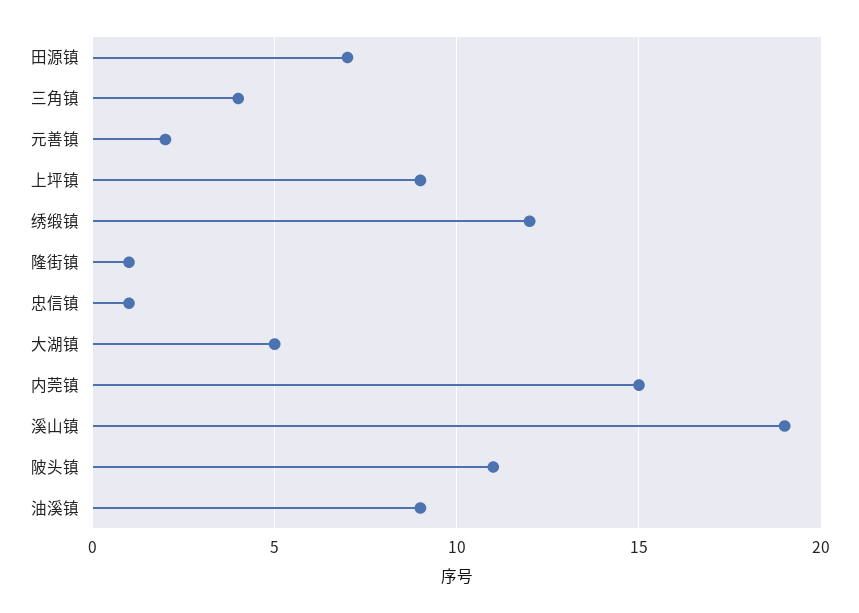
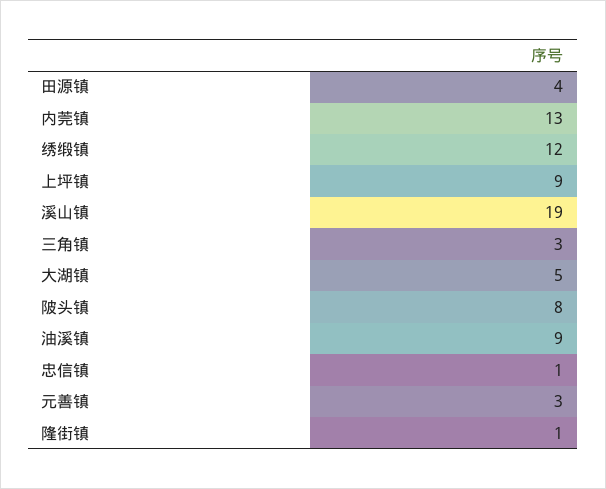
  {
-   "田源镇": 7,
+   "田源镇": 4,
-   "三角镇": 4,
+   "三角镇": 3,
-   "元善镇": 2,
+   "元善镇": 3,
    "上坪镇": 9,
    "绣缎镇": 12,
    "隆街镇": 1,
    "忠信镇": 1,
    "大湖镇": 5,
-   "内莞镇": 15,
+   "内莞镇": 13,
    "溪山镇": 19,
-   "陂头镇": 11,
+   "陂头镇": 8,
    "油溪镇": 9
  }

